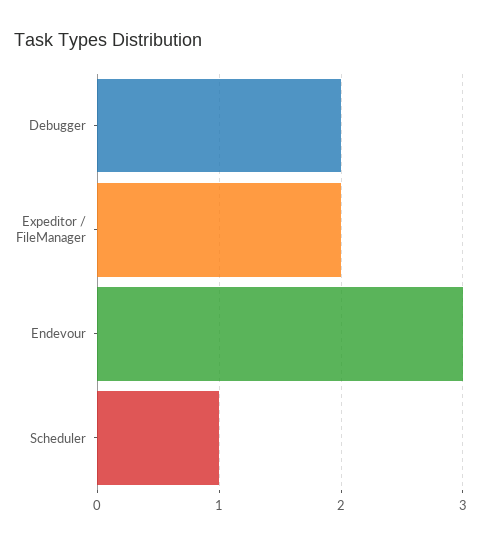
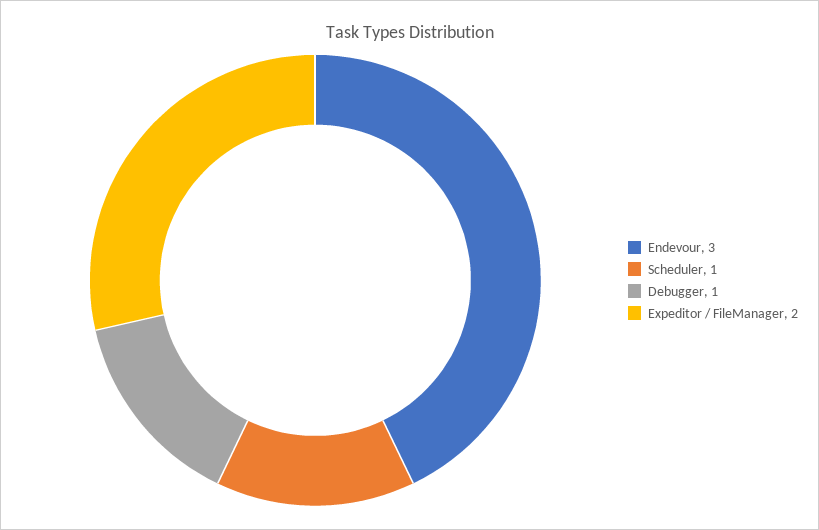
  {
-   "Debugger": 2,
+   "Debugger": 1,
    "Expeditor / FileManager": 2,
    "Endevour": 3,
    "Scheduler": 1
  }

